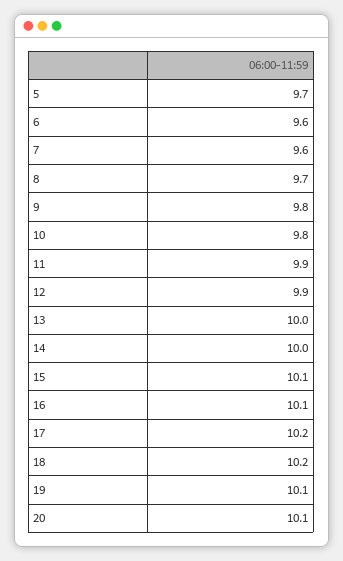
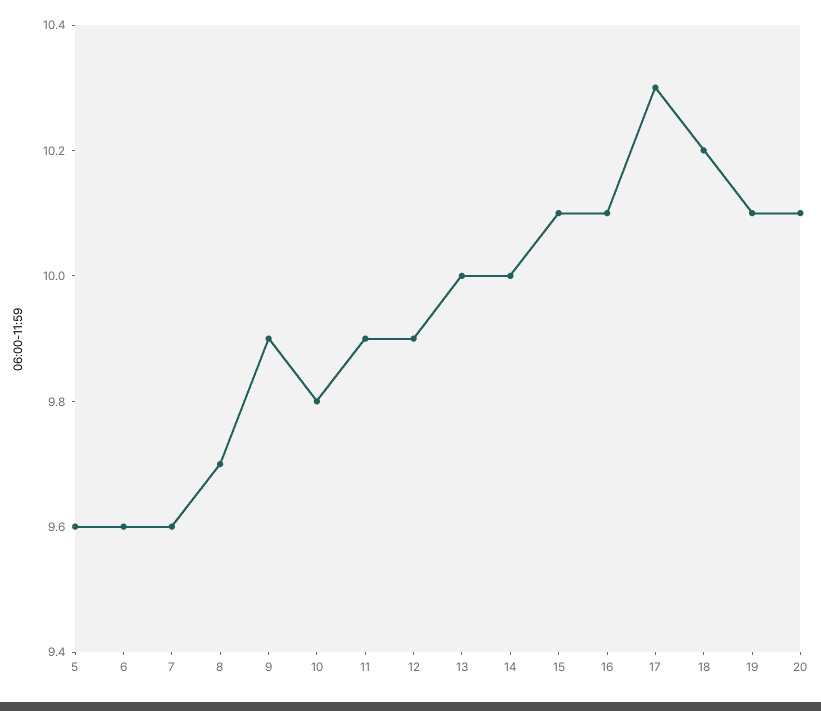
  {
-   "5": 9.7,
+   "5": 9.6,
    "6": 9.6,
    "7": 9.6,
    "8": 9.7,
-   "9": 9.8,
+   "9": 9.9,
    "10": 9.8,
    "11": 9.9,
    "12": 9.9,
    "13": 10,
    "14": 10,
    "15": 10.1,
    "16": 10.1,
-   "17": 10.2,
+   "17": 10.3,
    "18": 10.2,
    "19": 10.1,
    "20": 10.1
  }

